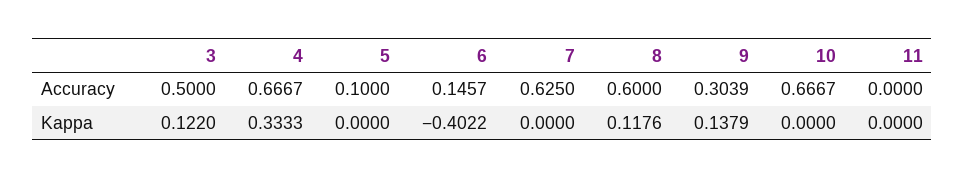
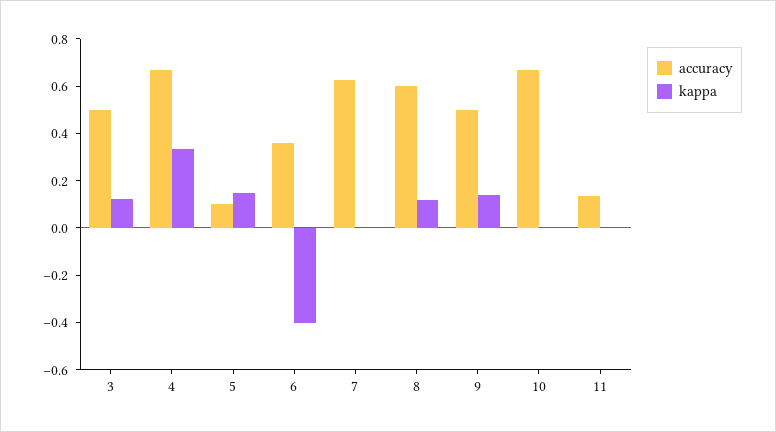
  {
    "Accuracy": {
      "3": 0.5,
      "4": 0.6667,
      "5": 0.1,
-     "6": 0.1457,
+     "6": 0.35,
      "7": 0.625,
      "8": 0.6,
-     "9": 0.3039,
+     "9": 0.5,
      "10": 0.6667,
-     "11": 0
+     "11": 0.15
    },
    "Kappa": {
      "3": 0.122,
      "4": 0.3333,
-     "5": 0,
+     "5": 0.15,
      "6": -0.4022,
      "7": 0,
      "8": 0.1176,
      "9": 0.1379,
      "10": 0,
      "11": 0
    }
  }

